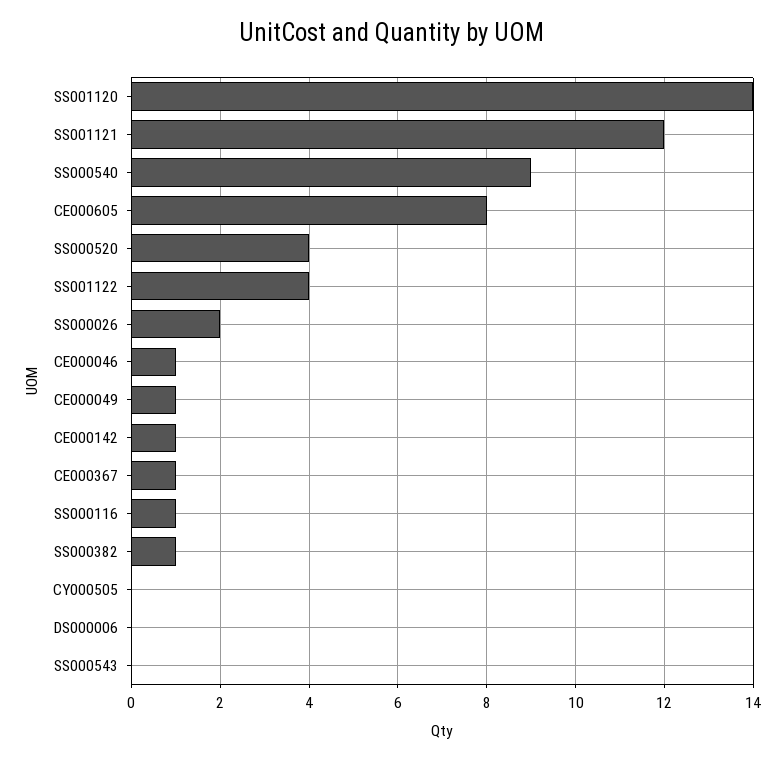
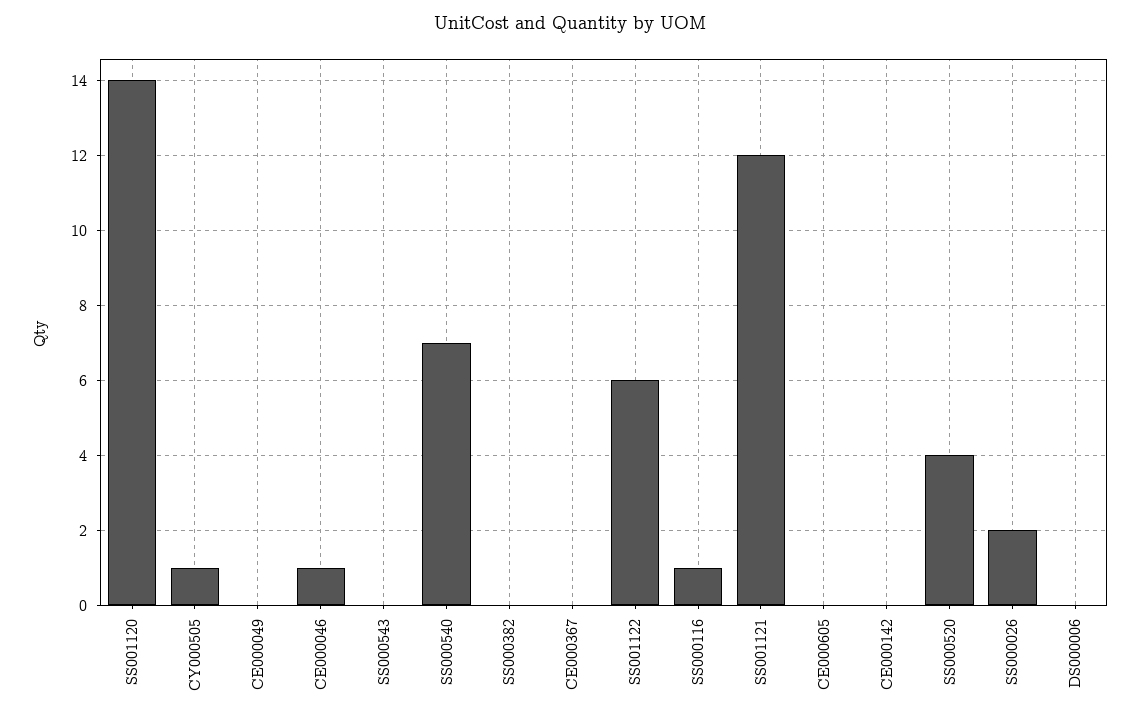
  {
    "SS001120": 14,
    "SS001121": 12,
-   "SS000540": 9,
+   "SS000540": 7,
-   "CE000605": 8,
+   "CE000605": 0,
    "SS000520": 4,
-   "SS001122": 4,
+   "SS001122": 6,
    "SS000026": 2,
    "CE000046": 1,
-   "CE000049": 1,
+   "CE000049": 0,
-   "CE000142": 1,
+   "CE000142": 0,
-   "CE000367": 1,
+   "CE000367": 0,
    "SS000116": 1,
-   "SS000382": 1,
+   "SS000382": 0,
-   "CY000505": 0,
+   "CY000505": 1,
    "DS000006": 0,
    "SS000543": 0
  }

